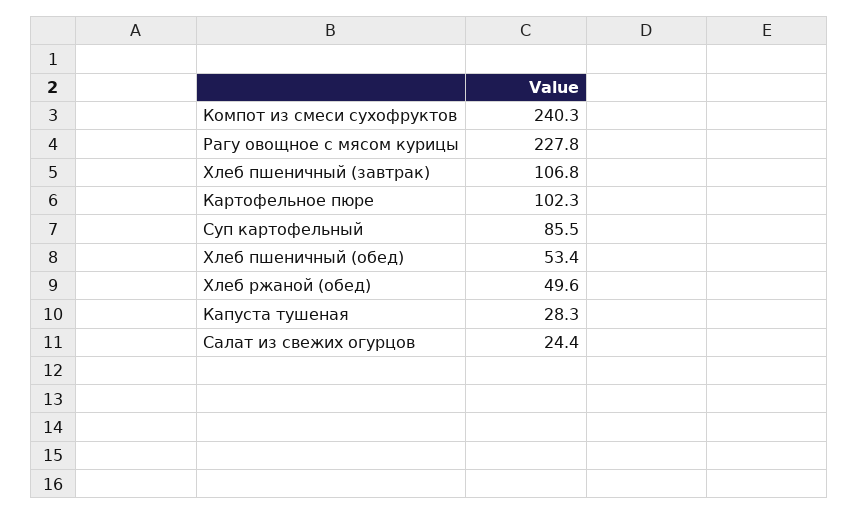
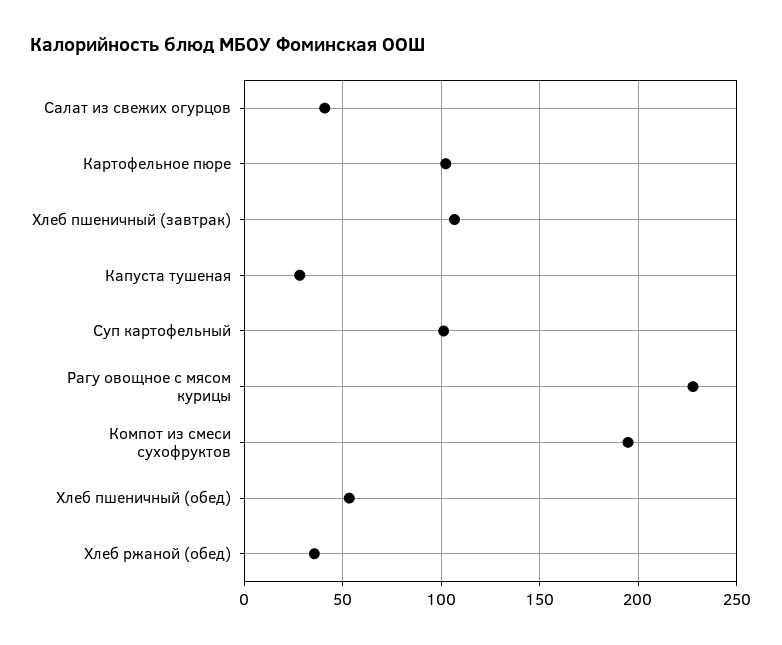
  {
-   "Компот из смеси сухофруктов": 240.3,
+   "Компот из смеси сухофруктов": 195,
    "Рагу овощное с мясом курицы": 227.8,
    "Хлеб пшеничный (завтрак)": 106.8,
    "Картофельное пюре": 102.3,
-   "Суп картофельный": 85.5,
+   "Суп картофельный": 100,
    "Хлеб пшеничный (обед)": 53.4,
-   "Хлеб ржаной (обед)": 49.6,
+   "Хлеб ржаной (обед)": 35,
    "Капуста тушеная": 28.3,
-   "Салат из свежих огурцов": 24.4
+   "Салат из свежих огурцов": 40
  }

